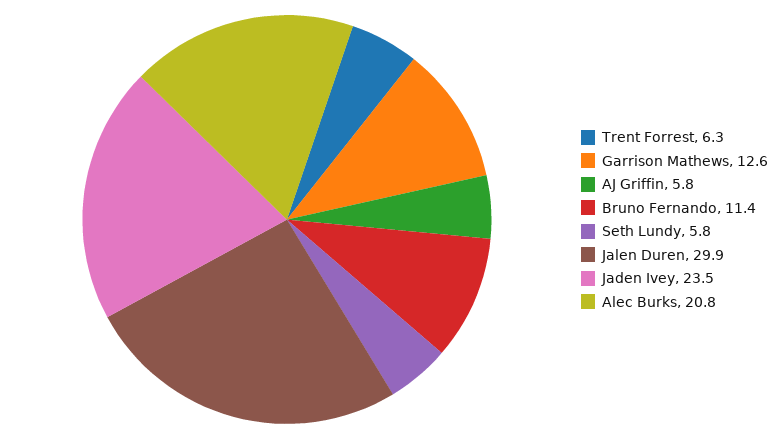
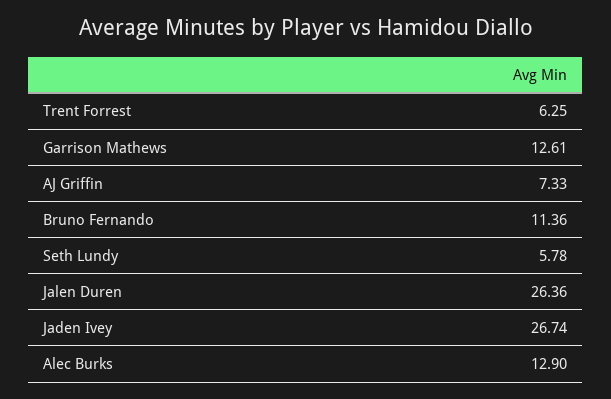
  {
    "Trent Forrest": 6.25,
    "Garrison Mathews": 12.61,
-   "AJ Griffin": 5.8,
+   "AJ Griffin": 7.33,
    "Bruno Fernando": 11.36,
    "Seth Lundy": 5.78,
-   "Jalen Duren": 29.9,
+   "Jalen Duren": 26.36,
-   "Jaden Ivey": 23.5,
+   "Jaden Ivey": 26.74,
-   "Alec Burks": 20.8
+   "Alec Burks": 12.9
  }

